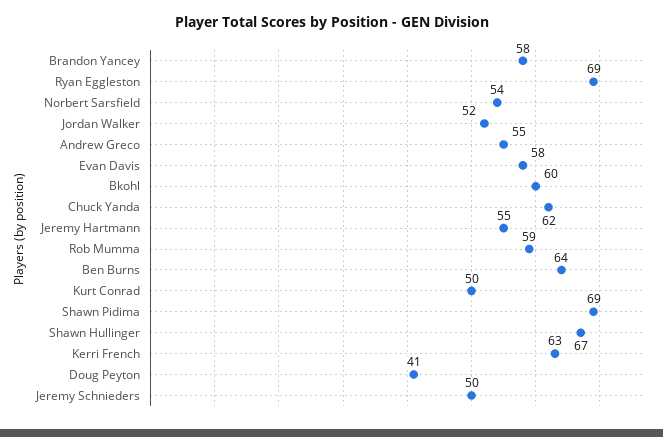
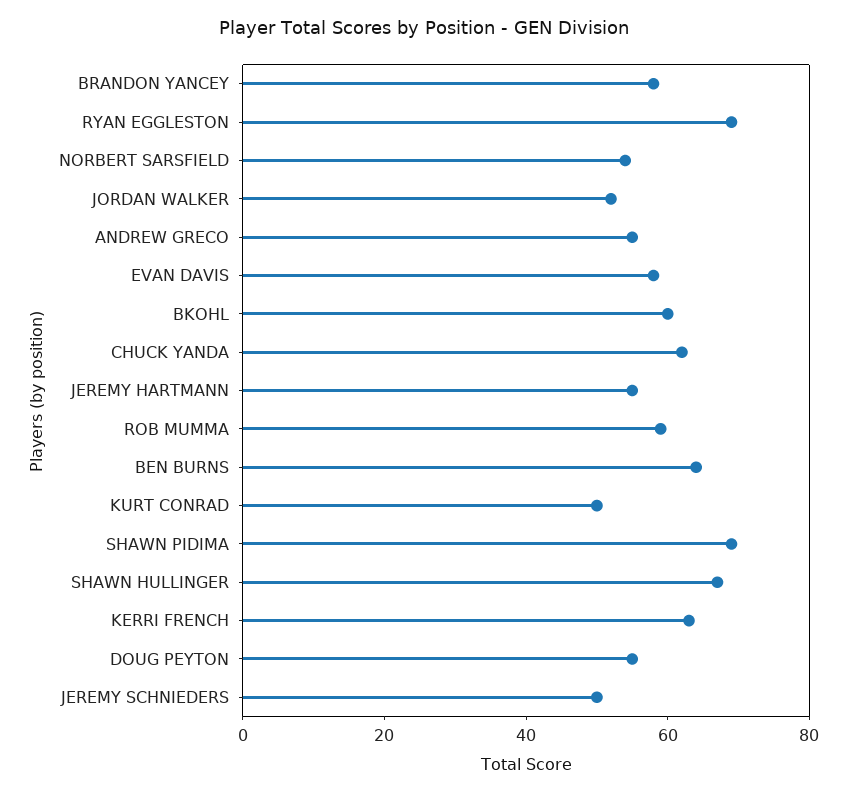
  {
    "Brandon Yancey": 58,
    "Ryan Eggleston": 69,
    "Norbert Sarsfield": 54,
    "Jordan Walker": 52,
    "Andrew Greco": 55,
    "Evan Davis": 58,
    "Bkohl": 60,
    "Chuck Yanda": 62,
    "Jeremy Hartmann": 55,
    "Rob Mumma": 59,
    "Ben Burns": 64,
    "Kurt Conrad": 50,
    "Shawn Pidima": 69,
    "Shawn Hullinger": 67,
    "Kerri French": 63,
-   "Doug Peyton": 41,
+   "Doug Peyton": 55,
    "Jeremy Schnieders": 50
  }

